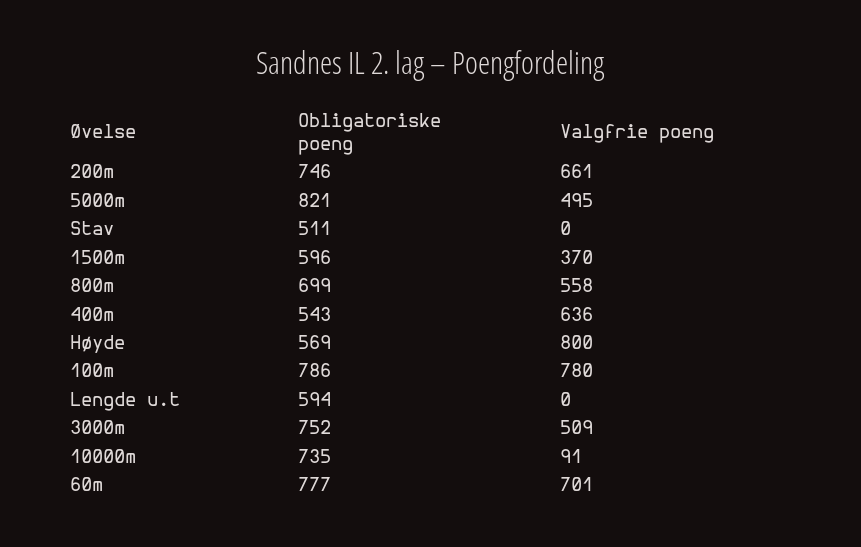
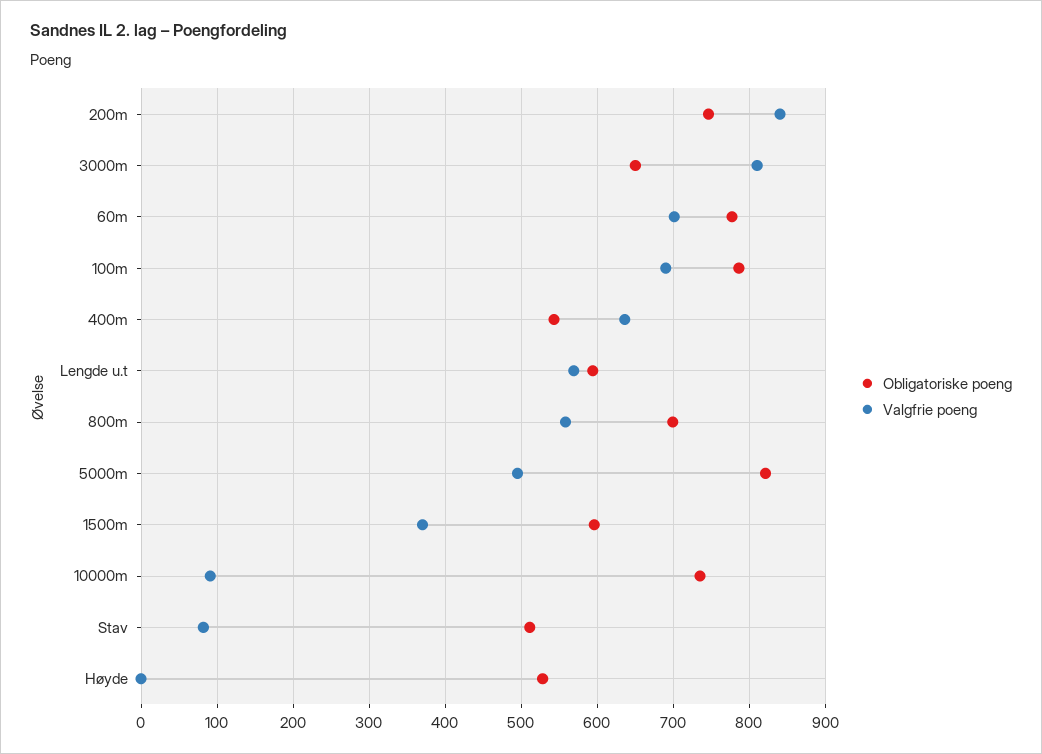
  {
    "Obligatoriske poeng": {
      "200m": 746,
      "5000m": 821,
      "Stav": 511,
      "1500m": 596,
      "800m": 699,
      "400m": 543,
-     "Høyde": 569,
+     "Høyde": 530,
      "100m": 786,
      "Lengde u.t": 594,
-     "3000m": 752,
+     "3000m": 650,
      "10000m": 735,
      "60m": 777
    },
    "Valgfrie poeng": {
-     "200m": 661,
+     "200m": 840,
      "5000m": 495,
-     "Stav": 0,
+     "Stav": 80,
      "1500m": 370,
      "800m": 558,
      "400m": 636,
-     "Høyde": 800,
+     "Høyde": 0,
-     "100m": 780,
+     "100m": 690,
-     "Lengde u.t": 0,
+     "Lengde u.t": 570,
-     "3000m": 509,
+     "3000m": 810,
      "10000m": 91,
      "60m": 701
    }
  }

